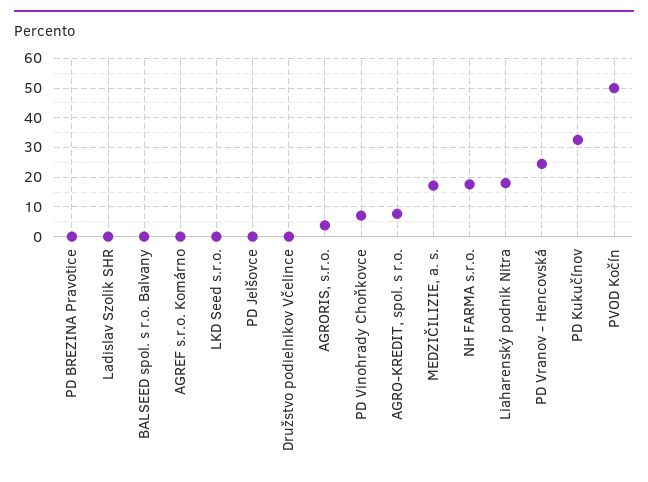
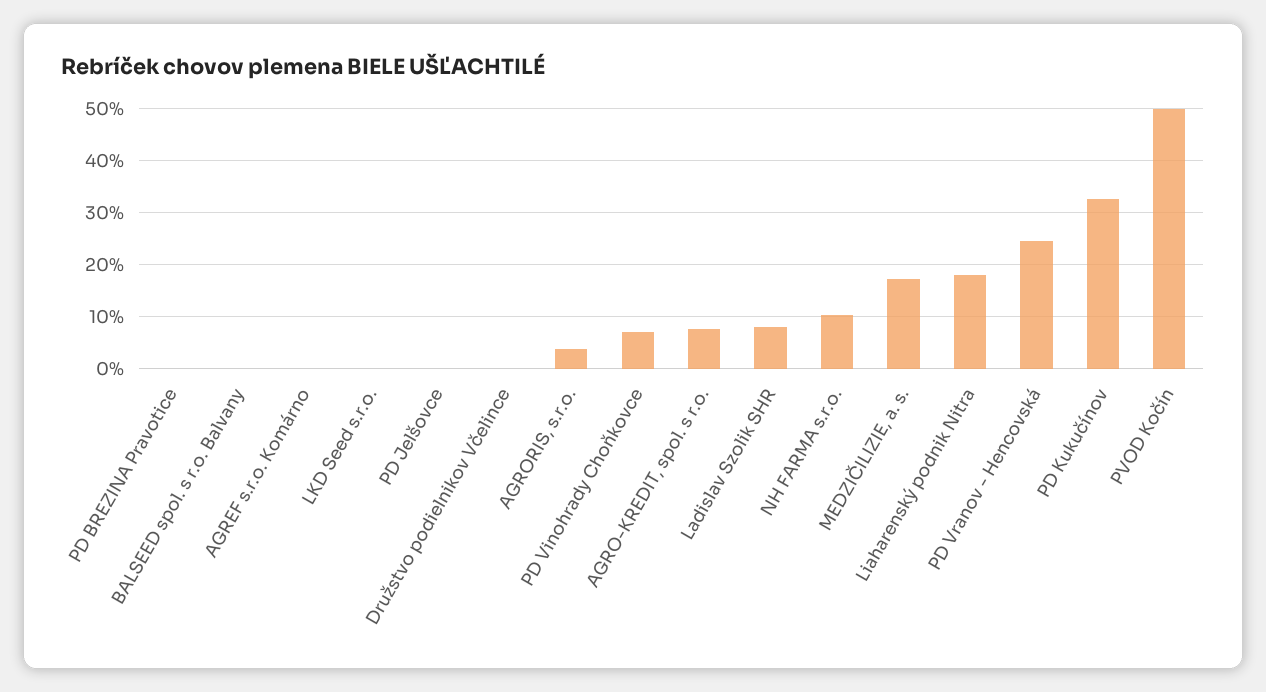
  {
    "PD BREZINA Pravotice": 0,
-   "Ladislav Szolik SHR": 0,
+   "Ladislav Szolik SHR": 8,
    "BALSEED spol. s r.o. Balvany": 0,
    "AGREF s.r.o. Komárno": 0,
    "LKD Seed s.r.o.": 0,
    "PD Jelšovce": 0,
    "Družstvo podielnikov Včelince": 0,
    "AGRORIS, s.r.o.": 4,
    "PD Vinohrady Choňkovce": 8,
    "AGRO-KREDIT, spol. s r.o.": 8,
    "MEDZIČILIZIE, a. s.": 18,
-   "NH FARMA s.r.o.": 17.5,
+   "NH FARMA s.r.o.": 10,
    "Liaharenský podnik Nitra": 18,
    "PD Vranov - Hencovská": 24,
    "PD Kukučínov": 32,
    "PVOD Kočín": 50
  }

